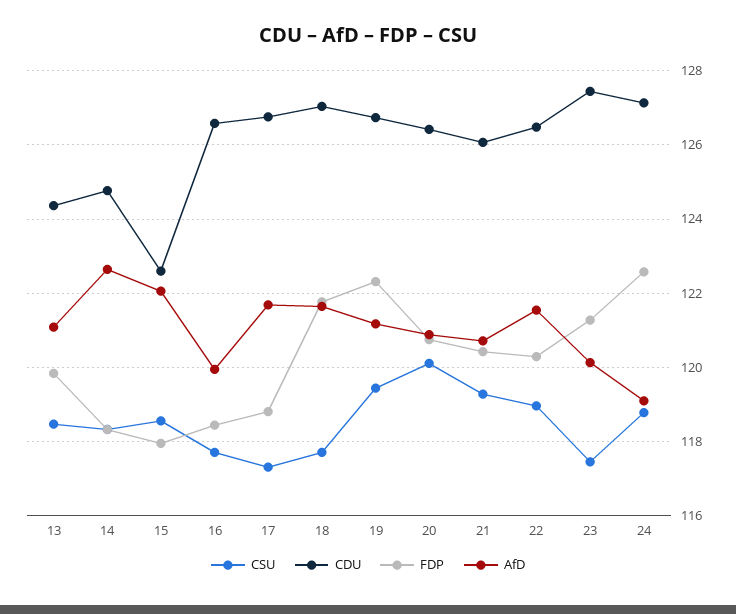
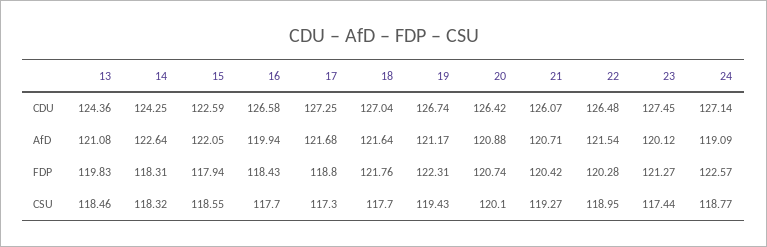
  {
    "CSU": {
      "13": 118.46,
      "14": 118.32,
      "15": 118.55,
      "16": 117.7,
      "17": 117.3,
      "18": 117.7,
      "19": 119.43,
      "20": 120.1,
      "21": 119.27,
      "22": 118.95,
      "23": 117.44,
      "24": 118.77
    },
    "CDU": {
      "13": 124.36,
-     "14": 124.8,
+     "14": 124.25,
      "15": 122.59,
      "16": 126.58,
-     "17": 126.8,
+     "17": 127.25,
      "18": 127.04,
      "19": 126.74,
      "20": 126.42,
      "21": 126.07,
      "22": 126.48,
      "23": 127.45,
      "24": 127.14
    },
    "FDP": {
      "13": 119.83,
      "14": 118.31,
      "15": 117.94,
      "16": 118.43,
      "17": 118.8,
      "18": 121.76,
      "19": 122.31,
      "20": 120.74,
      "21": 120.42,
      "22": 120.28,
      "23": 121.27,
      "24": 122.57
    },
    "AfD": {
      "13": 121.08,
      "14": 122.64,
      "15": 122.05,
      "16": 119.94,
      "17": 121.68,
      "18": 121.64,
      "19": 121.17,
      "20": 120.88,
      "21": 120.71,
      "22": 121.54,
      "23": 120.12,
      "24": 119.09
    }
  }

